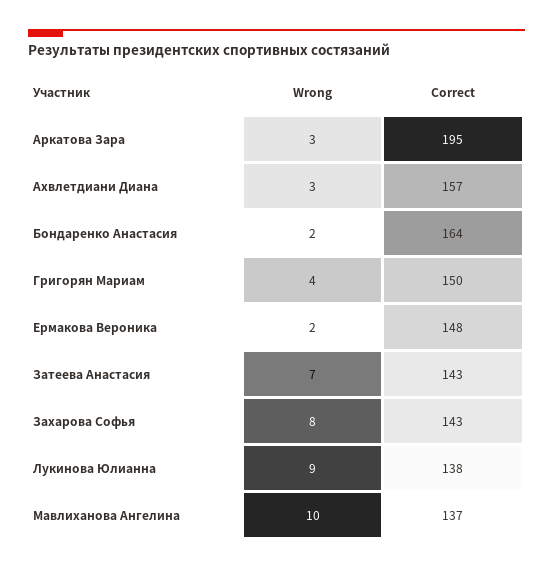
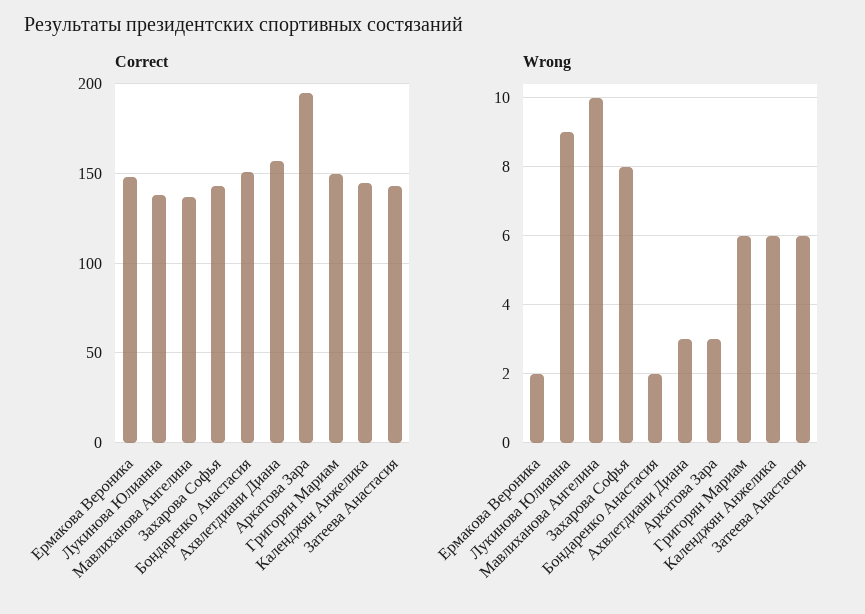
  {
    "Wrong": {
      "Аркатова Зара": 3,
      "Ахвлетдиани Диана": 3,
      "Бондаренко Анастасия": 2,
-     "Григорян Мариам": 4,
+     "Григорян Мариам": 6,
      "Ермакова Вероника": 2,
-     "Затеева Анастасия": 7,
+     "Затеева Анастасия": 6,
      "Захарова Софья": 8,
      "Лукинова Юлианна": 9,
-     "Мавлиханова Ангелина": 10
+     "Мавлиханова Ангелина": 10,
+     "Календжян Анжелика": 6
    },
    "Correct": {
      "Аркатова Зара": 195,
      "Ахвлетдиани Диана": 157,
-     "Бондаренко Анастасия": 164,
+     "Бондаренко Анастасия": 150,
      "Григорян Мариам": 150,
      "Ермакова Вероника": 148,
      "Затеева Анастасия": 143,
      "Захарова Софья": 143,
      "Лукинова Юлианна": 138,
-     "Мавлиханова Ангелина": 137
+     "Мавлиханова Ангелина": 137,
+     "Календжян Анжелика": 145
    }
  }

